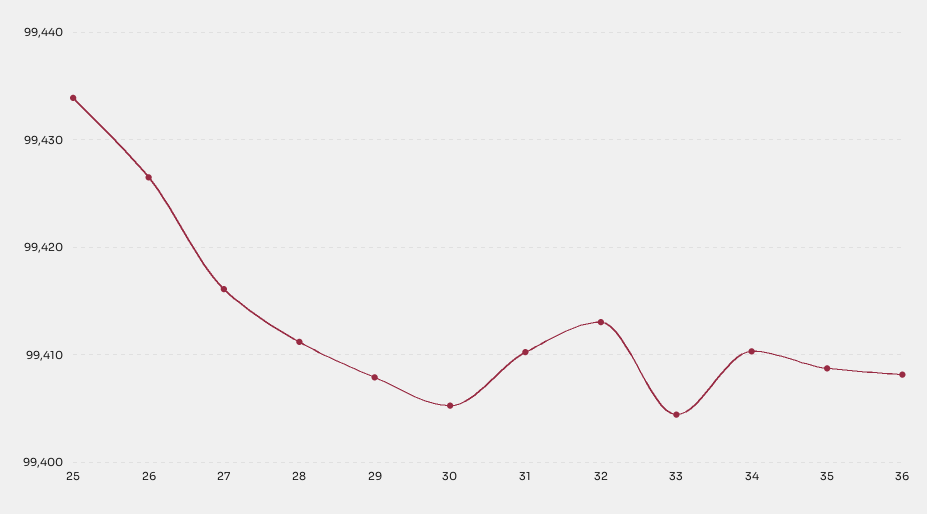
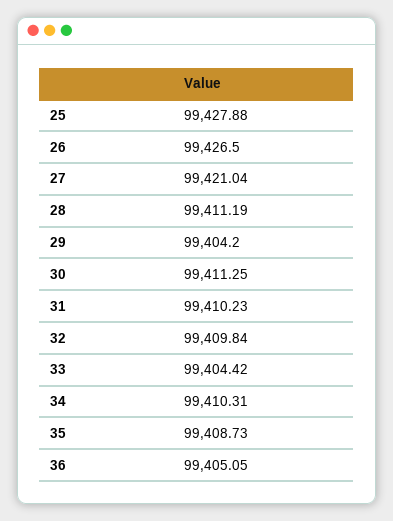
  {
-   "25": 99434,
+   "25": 99427.88,
    "26": 99426.5,
-   "27": 99416,
+   "27": 99421.04,
    "28": 99411.19,
-   "29": 99408,
+   "29": 99404.2,
-   "30": 99405,
+   "30": 99411.25,
    "31": 99410.23,
-   "32": 99413,
+   "32": 99409.84,
    "33": 99404.42,
    "34": 99410.31,
    "35": 99408.73,
-   "36": 99408
+   "36": 99405.05
  }

